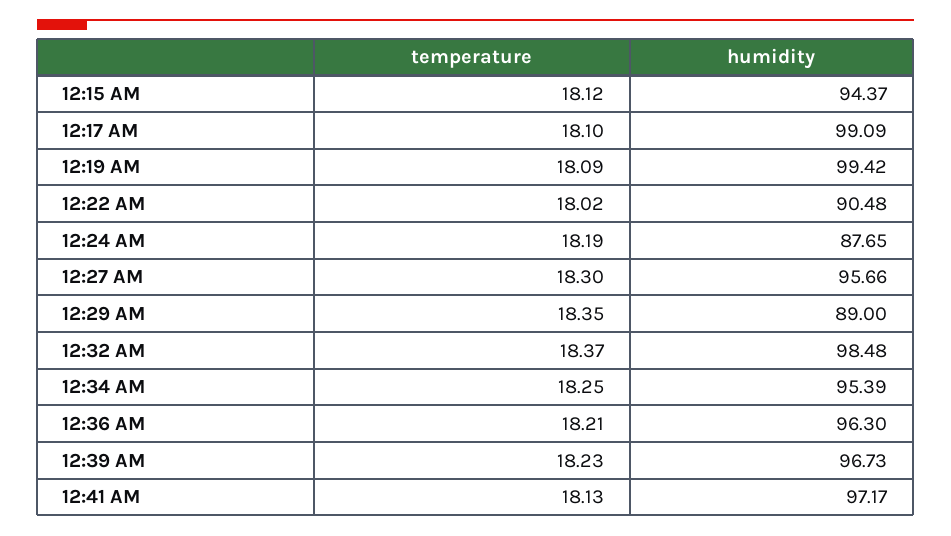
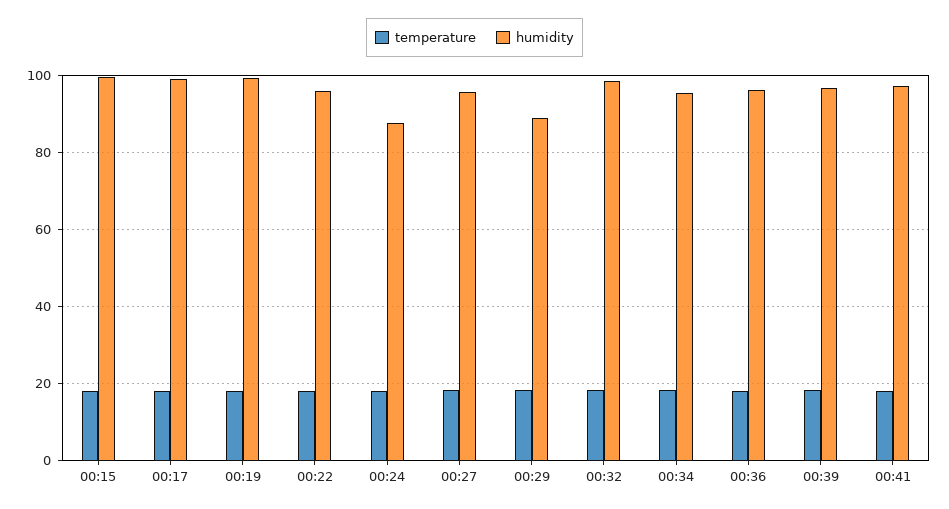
  {
    "temperature": {
      "12:15 AM": 18.12,
      "12:17 AM": 18.1,
      "12:19 AM": 18.09,
      "12:22 AM": 18.02,
      "12:24 AM": 18.19,
      "12:27 AM": 18.3,
      "12:29 AM": 18.35,
      "12:32 AM": 18.37,
      "12:34 AM": 18.25,
      "12:36 AM": 18.21,
      "12:39 AM": 18.23,
      "12:41 AM": 18.13
    },
    "humidity": {
-     "12:15 AM": 94.37,
+     "12:15 AM": 100,
      "12:17 AM": 99.09,
      "12:19 AM": 99.42,
-     "12:22 AM": 90.48,
+     "12:22 AM": 96,
      "12:24 AM": 87.65,
      "12:27 AM": 95.66,
      "12:29 AM": 89,
      "12:32 AM": 98.48,
      "12:34 AM": 95.39,
      "12:36 AM": 96.3,
      "12:39 AM": 96.73,
      "12:41 AM": 97.17
    }
  }

